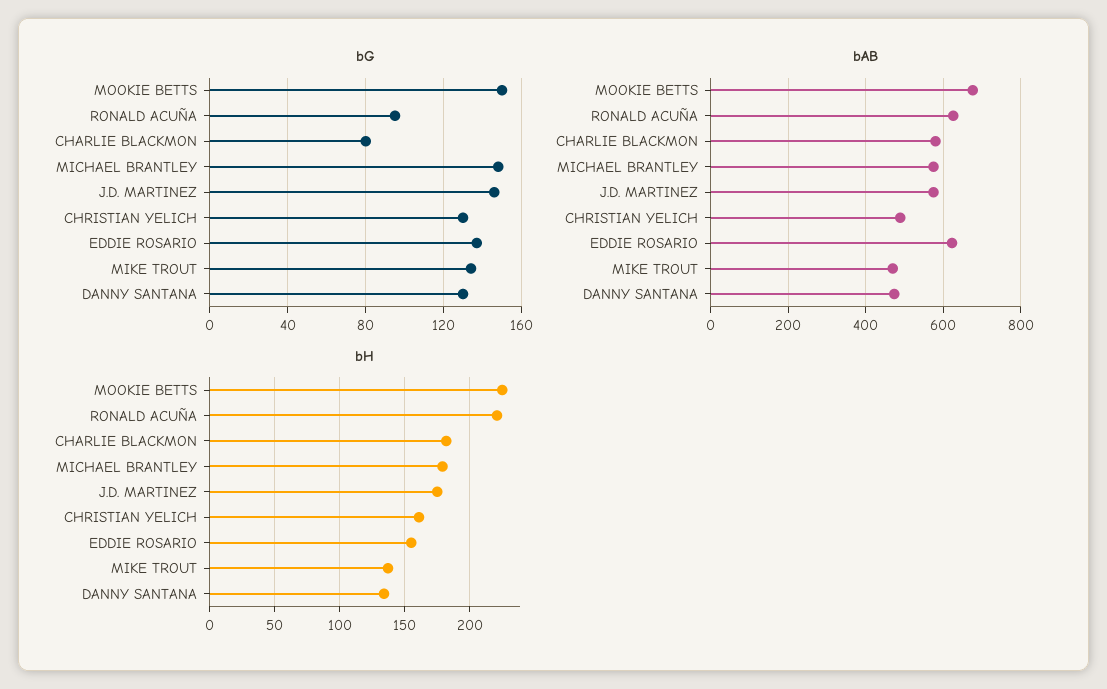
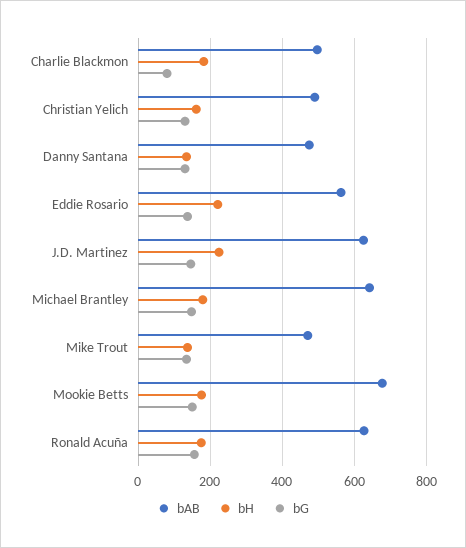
  {
    "bG": {
      "MOOKIE BETTS": 150,
-     "RONALD ACUÑA": 95,
+     "RONALD ACUÑA": 160,
      "CHARLIE BLACKMON": 80,
      "MICHAEL BRANTLEY": 150,
      "J.D. MARTINEZ": 145,
      "CHRISTIAN YELICH": 130,
      "EDDIE ROSARIO": 135,
      "MIKE TROUT": 135,
      "DANNY SANTANA": 130
    },
    "bAB": {
      "MOOKIE BETTS": 680,
      "RONALD ACUÑA": 620,
-     "CHARLIE BLACKMON": 580,
+     "CHARLIE BLACKMON": 500,
-     "MICHAEL BRANTLEY": 580,
+     "MICHAEL BRANTLEY": 640,
-     "J.D. MARTINEZ": 580,
+     "J.D. MARTINEZ": 620,
      "CHRISTIAN YELICH": 480,
-     "EDDIE ROSARIO": 620,
+     "EDDIE ROSARIO": 560,
      "MIKE TROUT": 480,
      "DANNY SANTANA": 480
    },
    "bH": {
-     "MOOKIE BETTS": 225,
+     "MOOKIE BETTS": 180,
-     "RONALD ACUÑA": 220,
+     "RONALD ACUÑA": 180,
      "CHARLIE BLACKMON": 180,
      "MICHAEL BRANTLEY": 180,
-     "J.D. MARTINEZ": 175,
+     "J.D. MARTINEZ": 220,
      "CHRISTIAN YELICH": 160,
-     "EDDIE ROSARIO": 155,
+     "EDDIE ROSARIO": 220,
      "MIKE TROUT": 135,
      "DANNY SANTANA": 135
    }
  }

